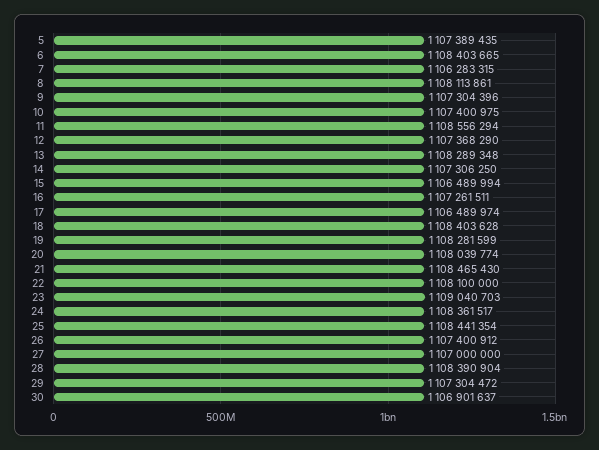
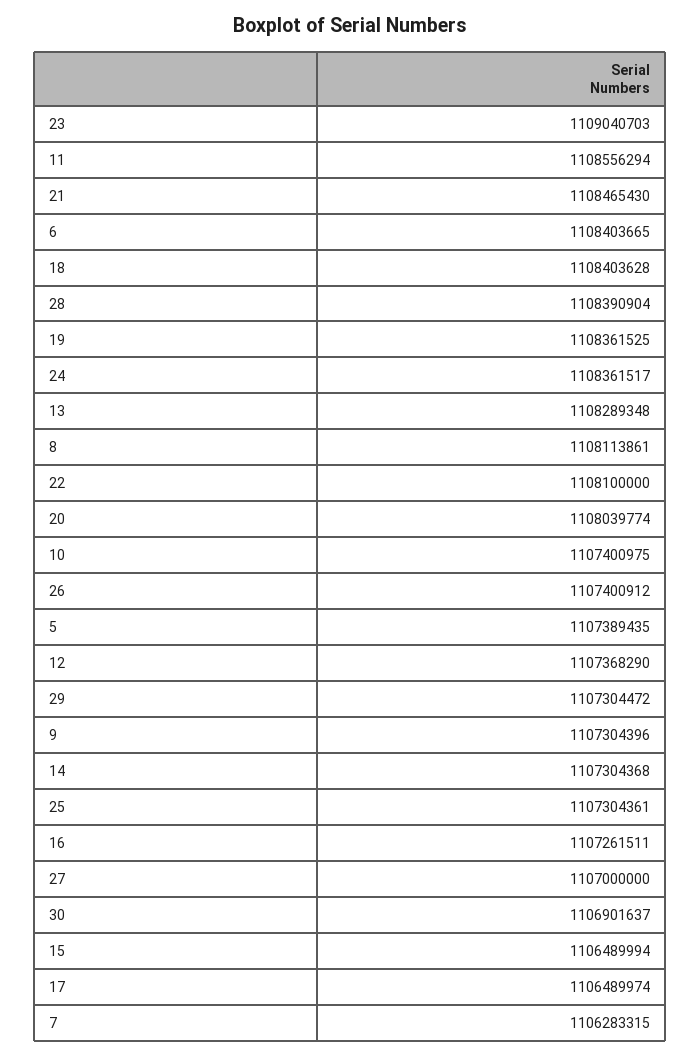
  {
    "5": 1107389435,
    "6": 1108403665,
    "7": 1106283315,
    "8": 1108113861,
    "9": 1107304396,
    "10": 1107400975,
    "11": 1108556294,
    "12": 1107368290,
    "13": 1108289348,
-   "14": 1107306250,
+   "14": 1107304368,
    "15": 1106489994,
    "16": 1107261511,
    "17": 1106489974,
    "18": 1108403628,
-   "19": 1108281599,
+   "19": 1108361525,
    "20": 1108039774,
    "21": 1108465430,
    "22": 1108100000,
    "23": 1109040703,
    "24": 1108361517,
-   "25": 1108441354,
+   "25": 1107304361,
    "26": 1107400912,
    "27": 1107000000,
    "28": 1108390904,
    "29": 1107304472,
    "30": 1106901637
  }

